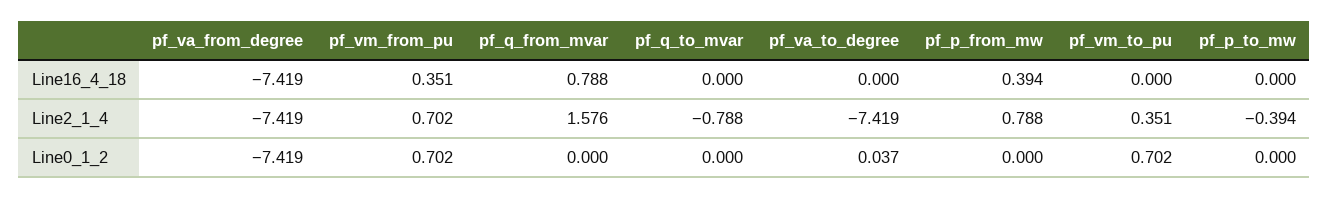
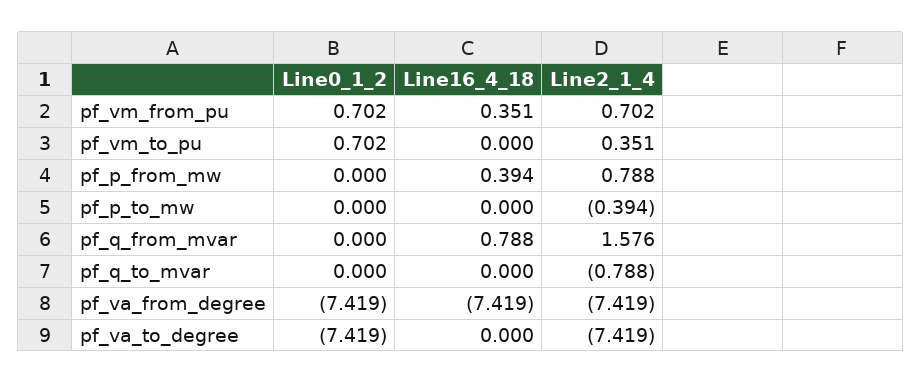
  {
    "pf_va_from_degree": {
      "Line16_4_18": -7.419,
      "Line2_1_4": -7.419,
      "Line0_1_2": -7.419
    },
    "pf_vm_from_pu": {
      "Line16_4_18": 0.351,
      "Line2_1_4": 0.702,
      "Line0_1_2": 0.702
    },
    "pf_q_from_mvar": {
      "Line16_4_18": 0.788,
      "Line2_1_4": 1.576,
      "Line0_1_2": 0
    },
    "pf_q_to_mvar": {
      "Line16_4_18": 0,
      "Line2_1_4": -0.788,
      "Line0_1_2": 0
    },
    "pf_va_to_degree": {
      "Line16_4_18": 0,
      "Line2_1_4": -7.419,
-     "Line0_1_2": 0.037
+     "Line0_1_2": -7.419
    },
    "pf_p_from_mw": {
      "Line16_4_18": 0.394,
      "Line2_1_4": 0.788,
      "Line0_1_2": 0
    },
    "pf_vm_to_pu": {
      "Line16_4_18": 0,
      "Line2_1_4": 0.351,
      "Line0_1_2": 0.702
    },
    "pf_p_to_mw": {
      "Line16_4_18": 0,
      "Line2_1_4": -0.394,
      "Line0_1_2": 0
    }
  }

